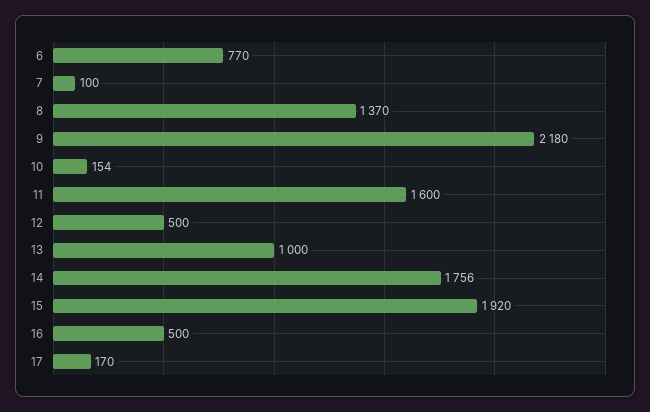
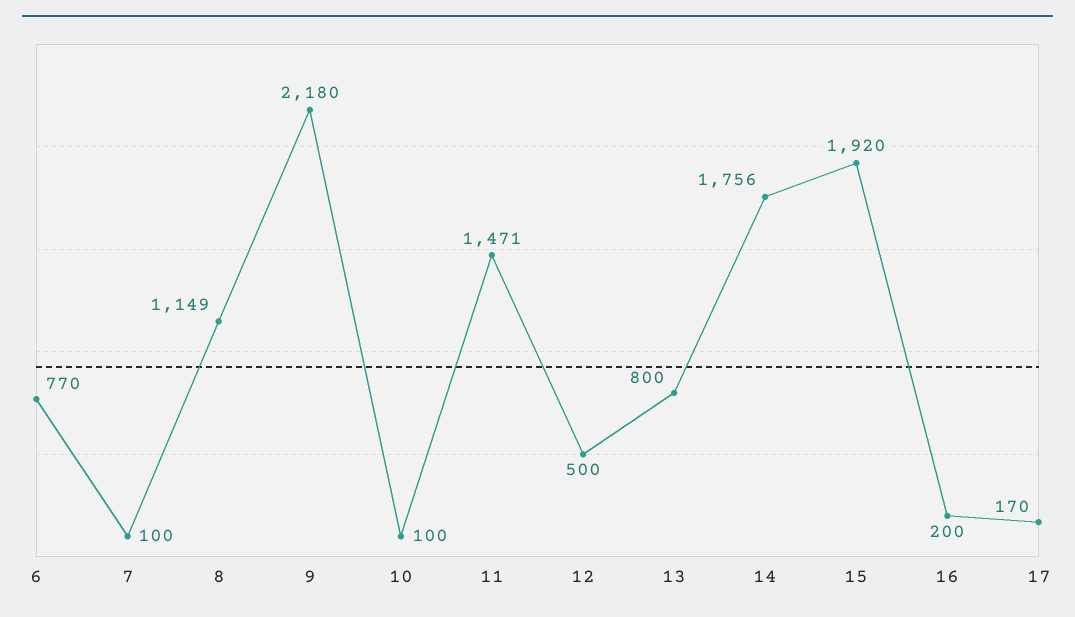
  {
    "6": 770,
    "7": 100,
-   "8": 1370,
+   "8": 1149,
    "9": 2180,
-   "10": 154,
+   "10": 100,
-   "11": 1600,
+   "11": 1471,
    "12": 500,
-   "13": 1000,
+   "13": 800,
    "14": 1756,
    "15": 1920,
-   "16": 500,
+   "16": 200,
    "17": 170
  }

